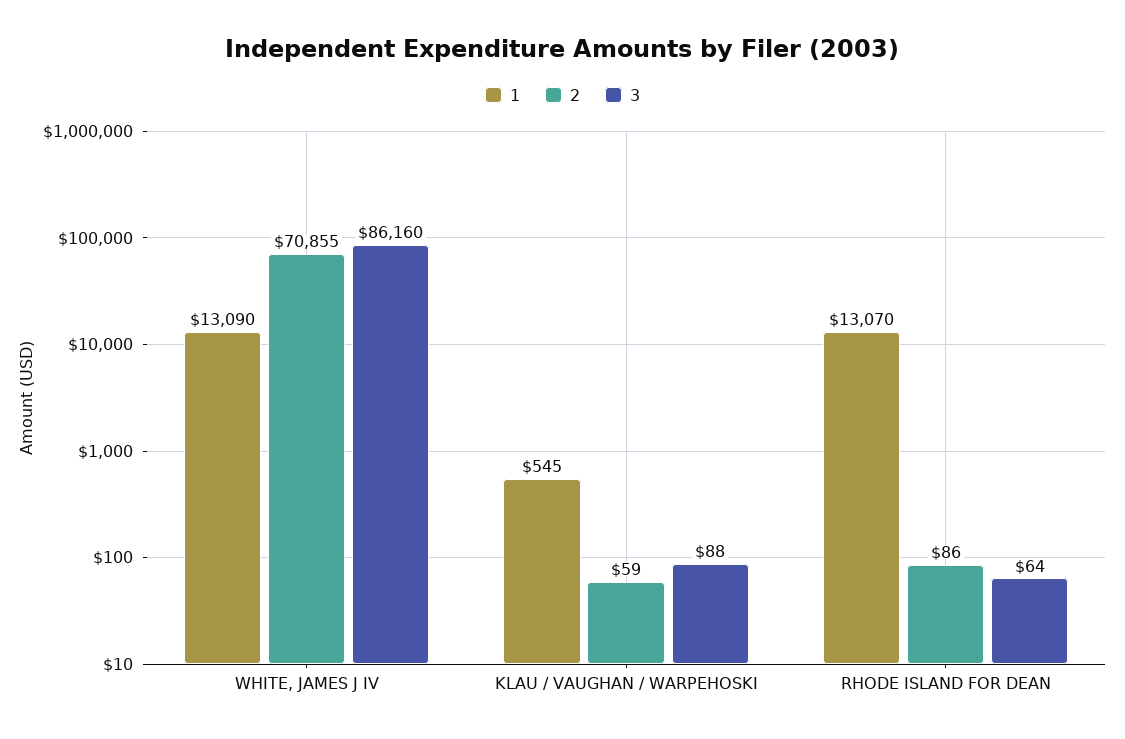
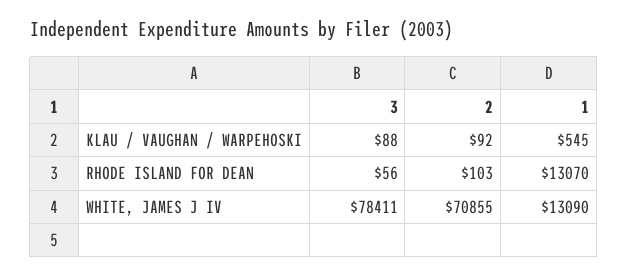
  {
    "1": {
      "WHITE, JAMES J IV": 13090,
      "KLAU / VAUGHAN / WARPEHOSKI": 545,
      "RHODE ISLAND FOR DEAN": 13070
    },
    "2": {
      "WHITE, JAMES J IV": 70855,
-     "KLAU / VAUGHAN / WARPEHOSKI": 59,
+     "KLAU / VAUGHAN / WARPEHOSKI": 92,
-     "RHODE ISLAND FOR DEAN": 86
+     "RHODE ISLAND FOR DEAN": 103
    },
    "3": {
-     "WHITE, JAMES J IV": 86160,
+     "WHITE, JAMES J IV": 78411,
      "KLAU / VAUGHAN / WARPEHOSKI": 88,
-     "RHODE ISLAND FOR DEAN": 64
+     "RHODE ISLAND FOR DEAN": 56
    }
  }

